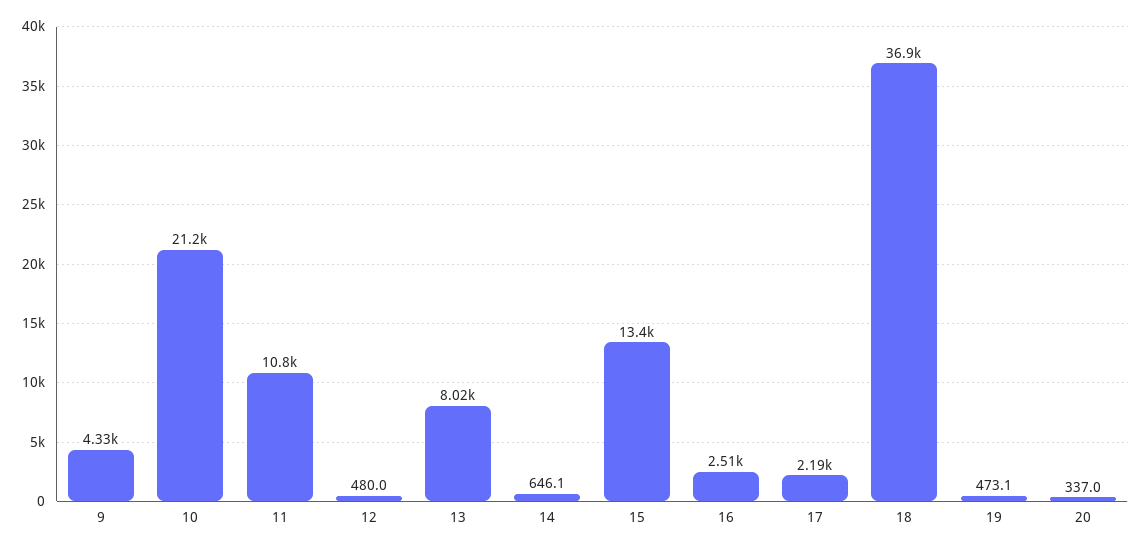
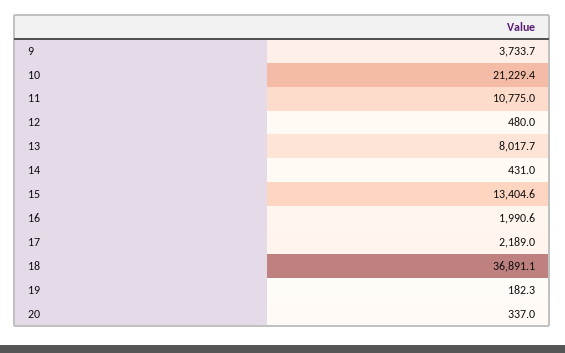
  {
-   "9": 4330,
+   "9": 3733.7,
    "10": 21229.4,
    "11": 10775,
    "12": 480,
    "13": 8017.7,
-   "14": 646.1,
+   "14": 431,
    "15": 13404.6,
-   "16": 2510,
+   "16": 1990.6,
    "17": 2189,
    "18": 36891.1,
-   "19": 473.1,
+   "19": 182.3,
    "20": 337
  }

